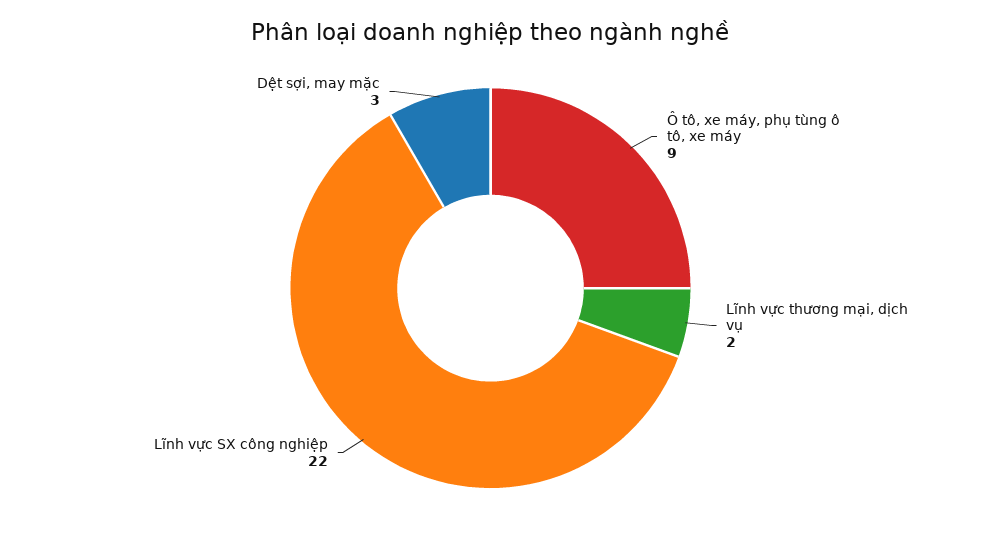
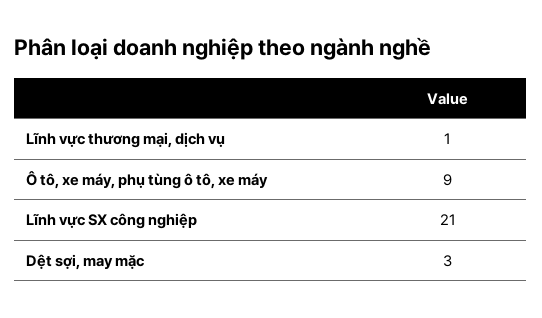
  {
    "Ô tô, xe máy, phụ tùng ô tô, xe máy": 9,
-   "Lĩnh vực thương mại, dịch vụ": 2,
+   "Lĩnh vực thương mại, dịch vụ": 1,
-   "Lĩnh vực SX công nghiệp": 22,
+   "Lĩnh vực SX công nghiệp": 21,
    "Dệt sợi, may mặc": 3
  }

